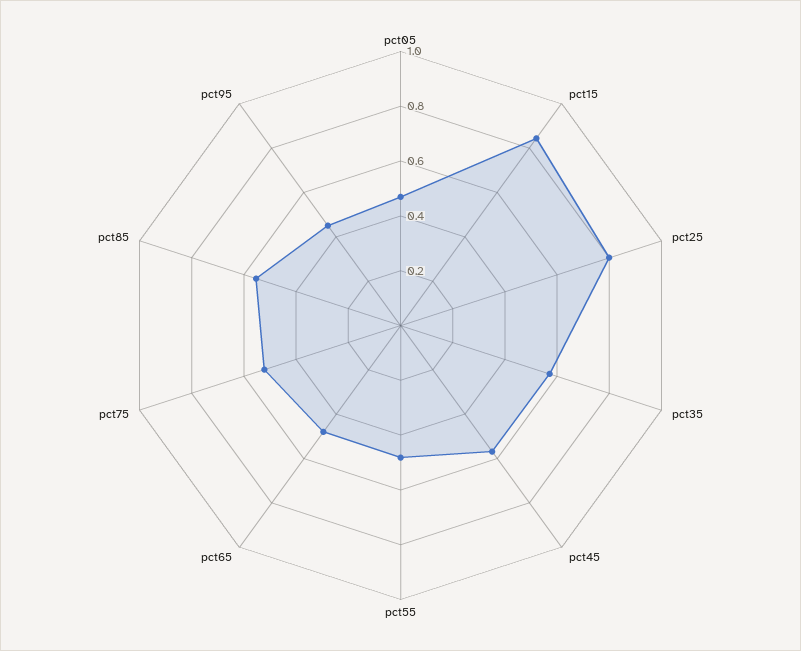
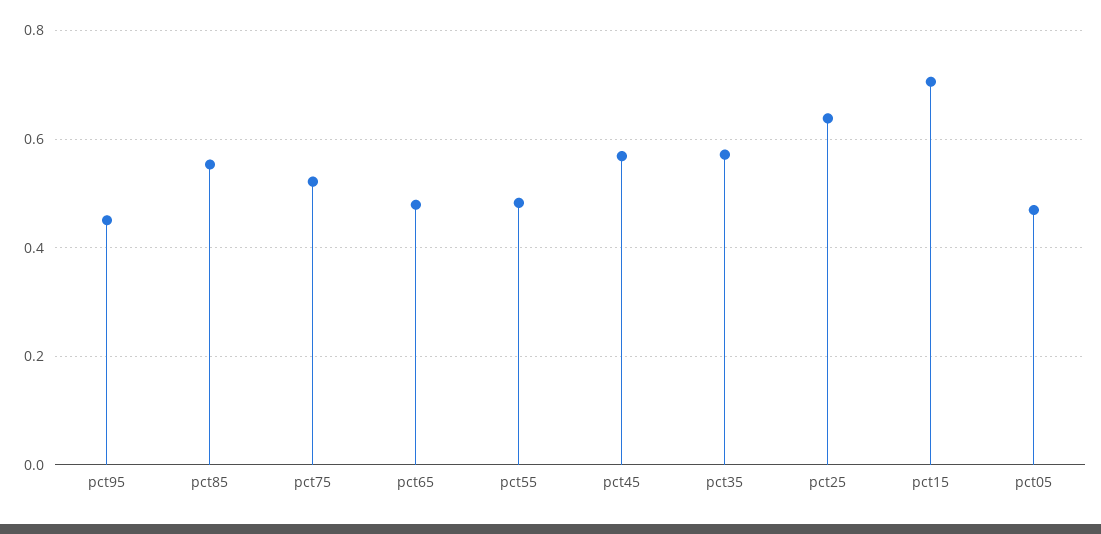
  {
    "pct05": 0.46,
-   "pct15": 0.85,
+   "pct15": 0.7,
-   "pct25": 0.8,
+   "pct25": 0.64,
    "pct35": 0.58,
    "pct45": 0.56,
    "pct55": 0.48,
    "pct65": 0.48,
    "pct75": 0.52,
    "pct85": 0.56,
    "pct95": 0.46
  }

